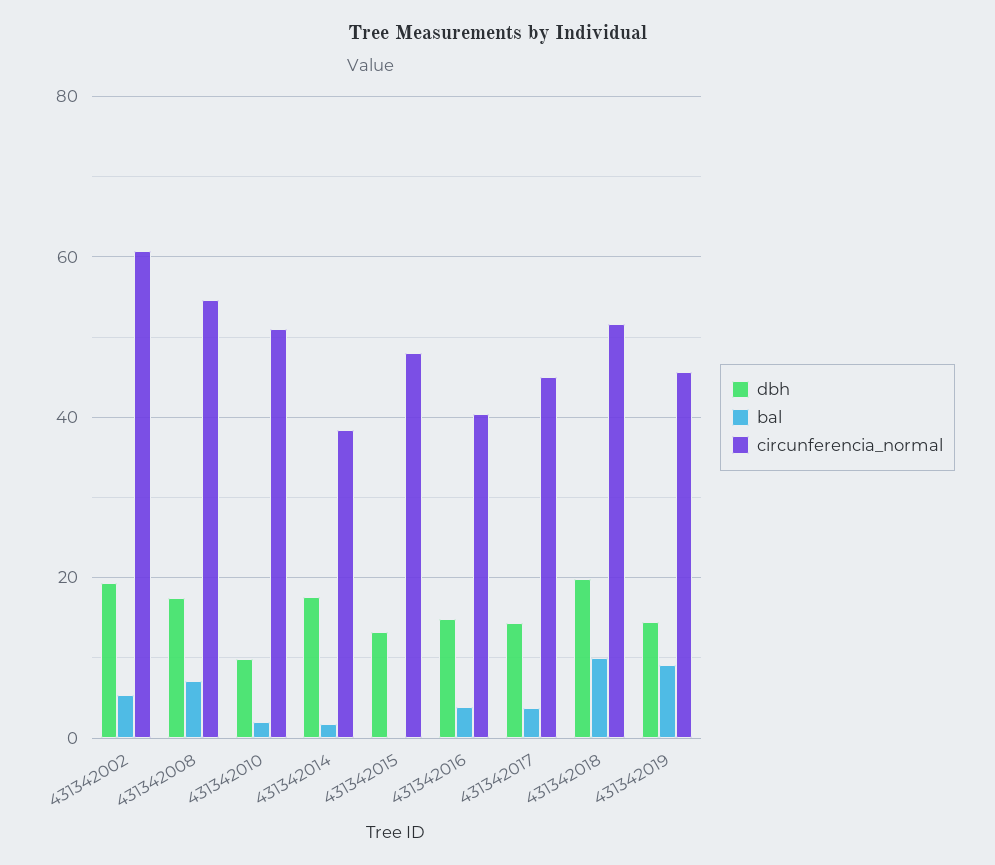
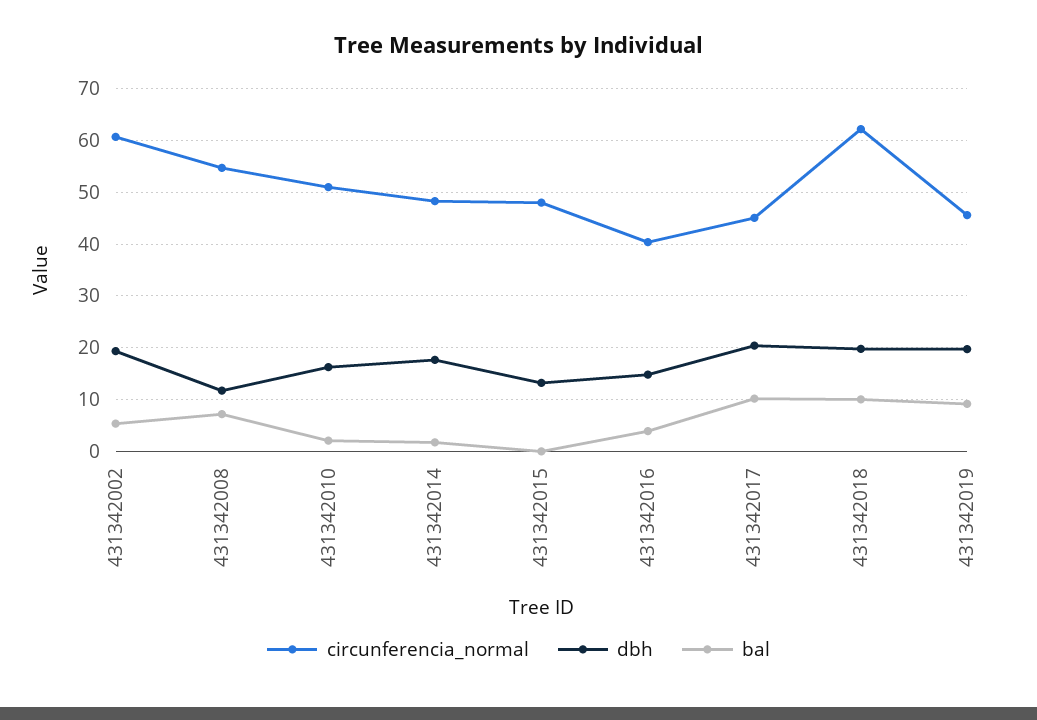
  {
    "dbh": {
      "431342002": 20,
-     "431342008": 18,
+     "431342008": 12,
-     "431342010": 10,
+     "431342010": 16,
      "431342014": 18,
      "431342015": 14,
      "431342016": 14,
-     "431342017": 14,
+     "431342017": 20,
      "431342018": 20,
-     "431342019": 14
+     "431342019": 20
    },
    "bal": {
      "431342002": 6,
      "431342008": 8,
      "431342010": 2,
      "431342014": 2,
      "431342015": 0,
      "431342016": 4,
-     "431342017": 4,
+     "431342017": 10,
      "431342018": 10,
      "431342019": 10
    },
    "circunferencia_normal": {
      "431342002": 60,
      "431342008": 54,
      "431342010": 52,
-     "431342014": 38,
+     "431342014": 48,
      "431342015": 48,
      "431342016": 40,
      "431342017": 46,
-     "431342018": 52,
+     "431342018": 62,
      "431342019": 46
    }
  }

